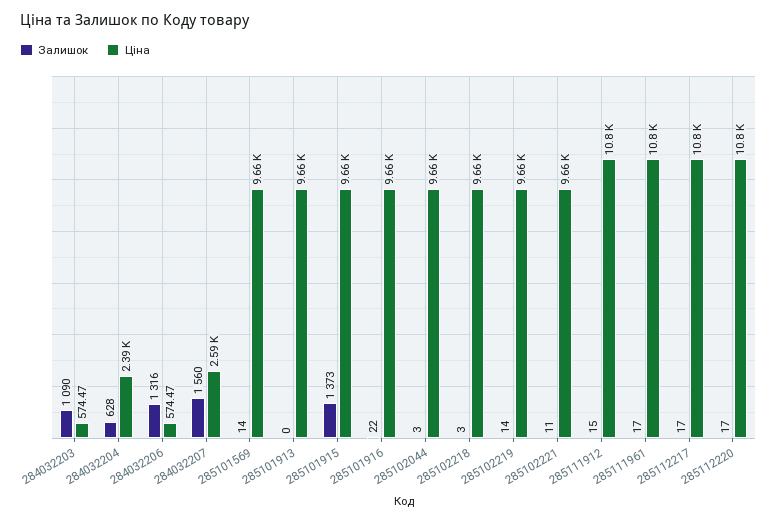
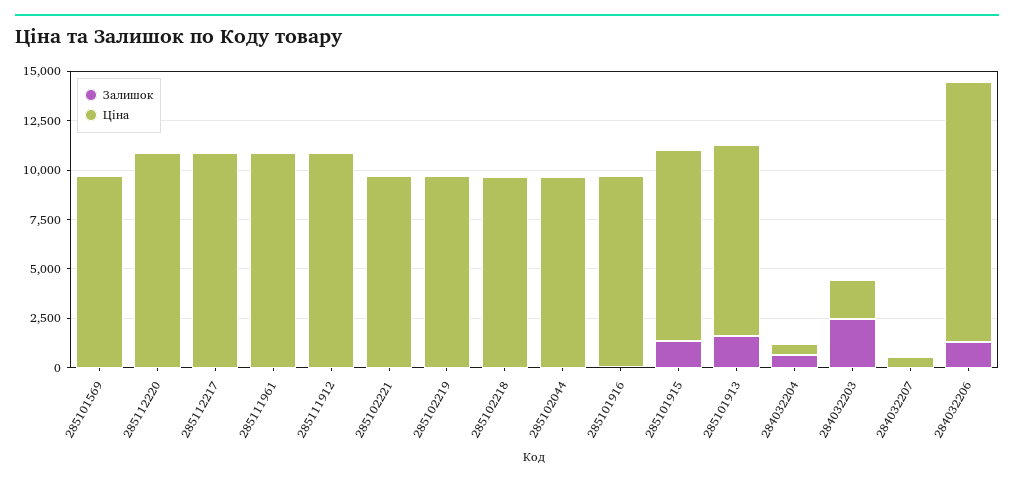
  {
    "Залишок": {
-     "284032203": 1090,
+     "284032203": 2500,
      "284032204": 628,
      "284032206": 1316,
-     "284032207": 1560,
+     "284032207": 0,
      "285101569": 14,
-     "285101913": 0,
+     "285101913": 1500,
      "285101915": 1373,
      "285101916": 22,
      "285102044": 3,
      "285102218": 3,
      "285102219": 14,
      "285102221": 11,
      "285111912": 15,
      "285111961": 17,
      "285112217": 17,
      "285112220": 17
    },
    "Ціна": {
-     "284032203": 574.47,
+     "284032203": 2000,
-     "284032204": 2390,
+     "284032204": 500,
-     "284032206": 574.47,
+     "284032206": 13000,
-     "284032207": 2590,
+     "284032207": 500,
      "285101569": 9660,
      "285101913": 9660,
      "285101915": 9660,
      "285101916": 9660,
      "285102044": 9660,
      "285102218": 9660,
      "285102219": 9660,
      "285102221": 9660,
      "285111912": 10800,
      "285111961": 10800,
      "285112217": 10800,
      "285112220": 10800
    }
  }

